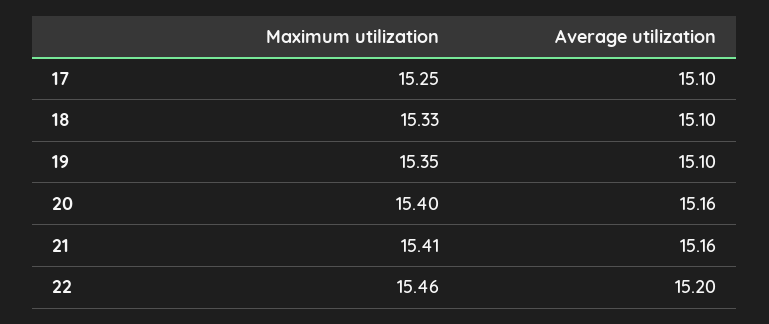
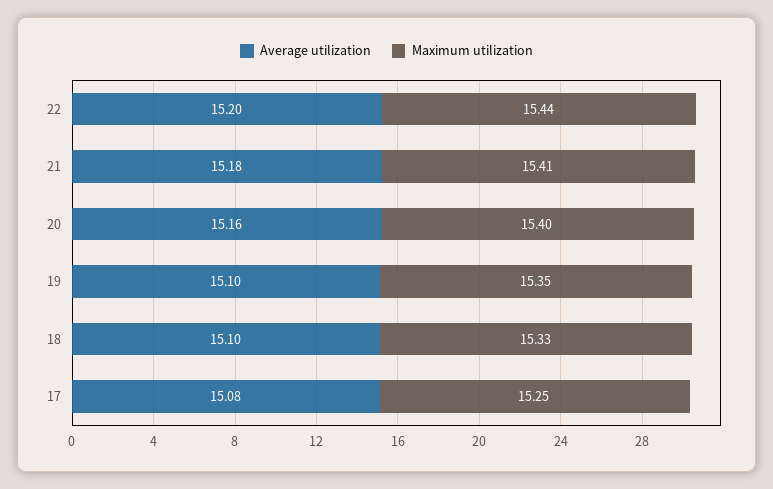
  {
    "Maximum utilization": {
      "17": 15.25,
      "18": 15.33,
      "19": 15.35,
      "20": 15.4,
      "21": 15.41,
-     "22": 15.46
+     "22": 15.44
    },
    "Average utilization": {
-     "17": 15.1,
+     "17": 15.08,
      "18": 15.1,
      "19": 15.1,
      "20": 15.16,
-     "21": 15.16,
+     "21": 15.18,
      "22": 15.2
    }
  }

